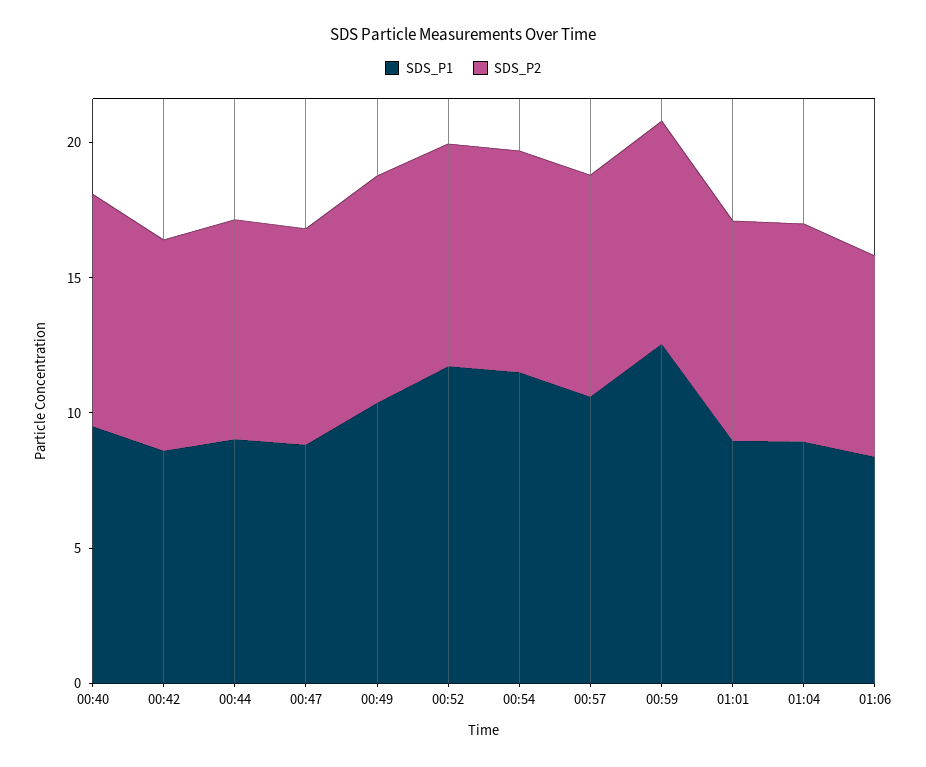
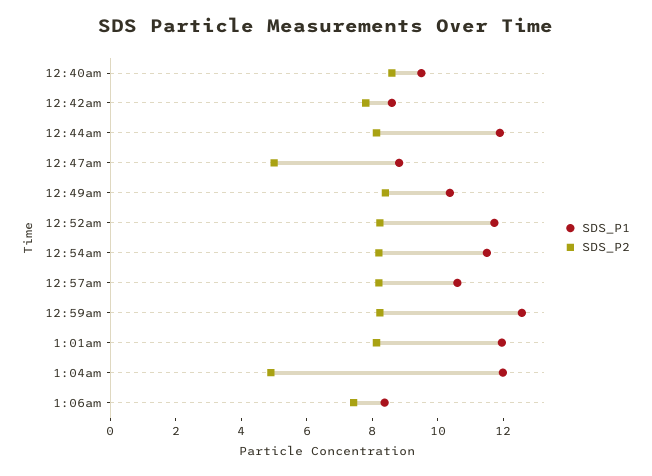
  {
    "SDS_P1": {
      "00:40": 9.5,
      "00:42": 8.5,
-     "00:44": 9,
+     "00:44": 12,
      "00:47": 9,
      "00:49": 10.5,
      "00:52": 11.5,
      "00:54": 11.5,
      "00:57": 10.5,
      "00:59": 12.5,
-     "01:01": 9,
+     "01:01": 12,
-     "01:04": 9,
+     "01:04": 12,
      "01:06": 8.5
    },
    "SDS_P2": {
      "00:40": 8.5,
      "00:42": 8,
      "00:44": 8,
-     "00:47": 8,
+     "00:47": 5,
      "00:49": 8.5,
      "00:52": 8,
      "00:54": 8,
      "00:57": 8,
      "00:59": 8,
      "01:01": 8,
-     "01:04": 8,
+     "01:04": 5,
      "01:06": 7.5
    }
  }

